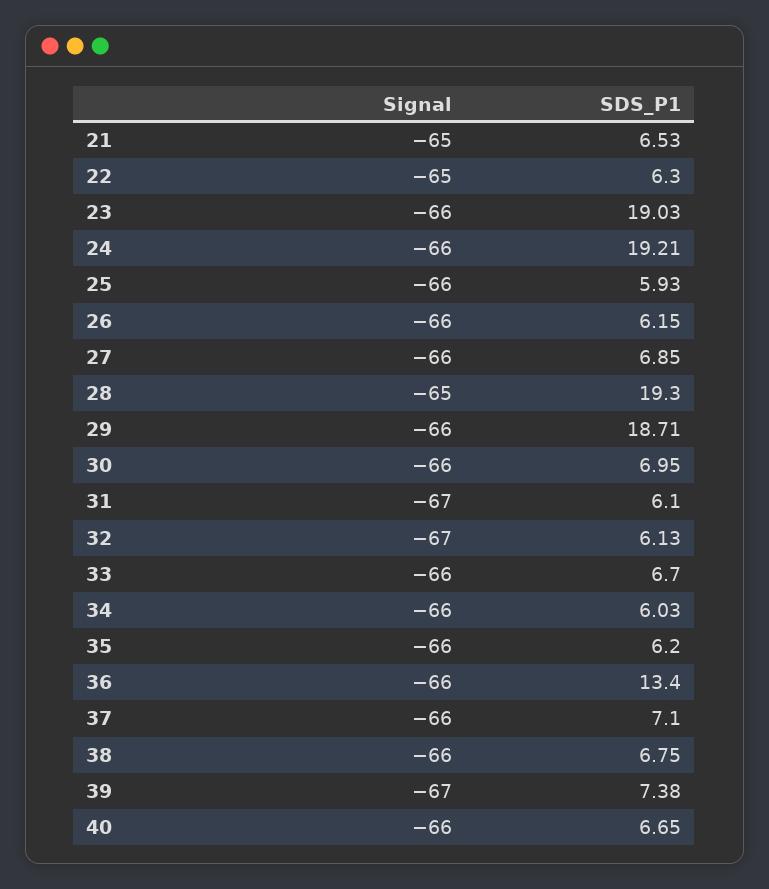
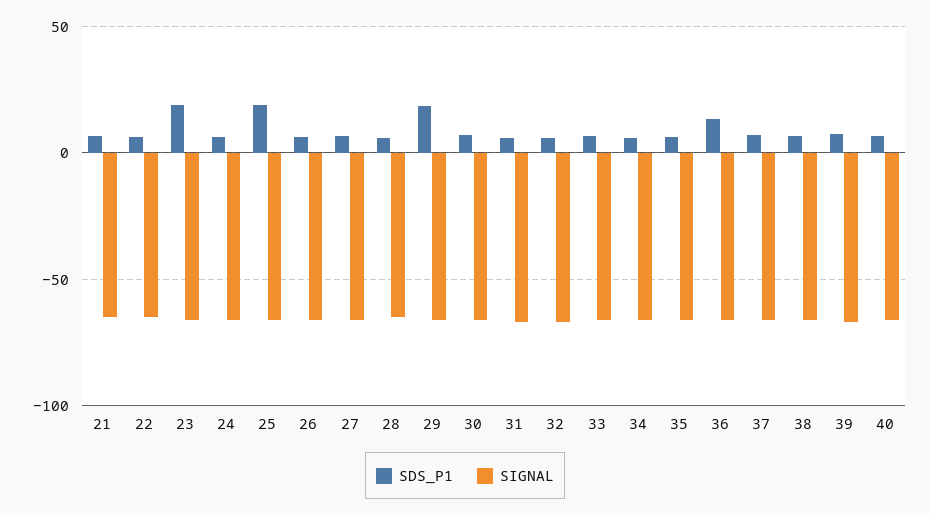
  {
    "Signal": {
      "21": -65,
      "22": -65,
      "23": -66,
      "24": -66,
      "25": -66,
      "26": -66,
      "27": -66,
      "28": -65,
      "29": -66,
      "30": -66,
      "31": -67,
      "32": -67,
      "33": -66,
      "34": -66,
      "35": -66,
      "36": -66,
      "37": -66,
      "38": -66,
      "39": -67,
      "40": -66
    },
    "SDS_P1": {
      "21": 6.53,
      "22": 6.3,
      "23": 19.03,
-     "24": 19.21,
+     "24": 5,
-     "25": 5.93,
+     "25": 20,
      "26": 6.15,
      "27": 6.85,
-     "28": 19.3,
+     "28": 5,
      "29": 18.71,
      "30": 6.95,
      "31": 6.1,
      "32": 6.13,
      "33": 6.7,
      "34": 6.03,
      "35": 6.2,
      "36": 13.4,
      "37": 7.1,
      "38": 6.75,
      "39": 7.38,
      "40": 6.65
    }
  }

